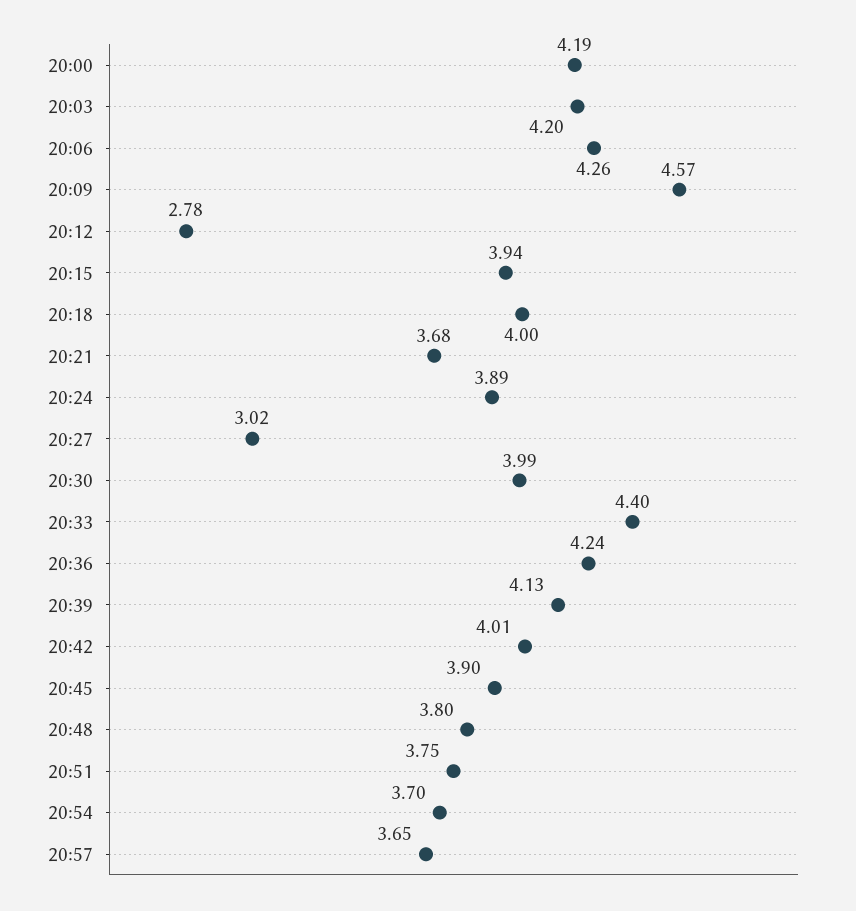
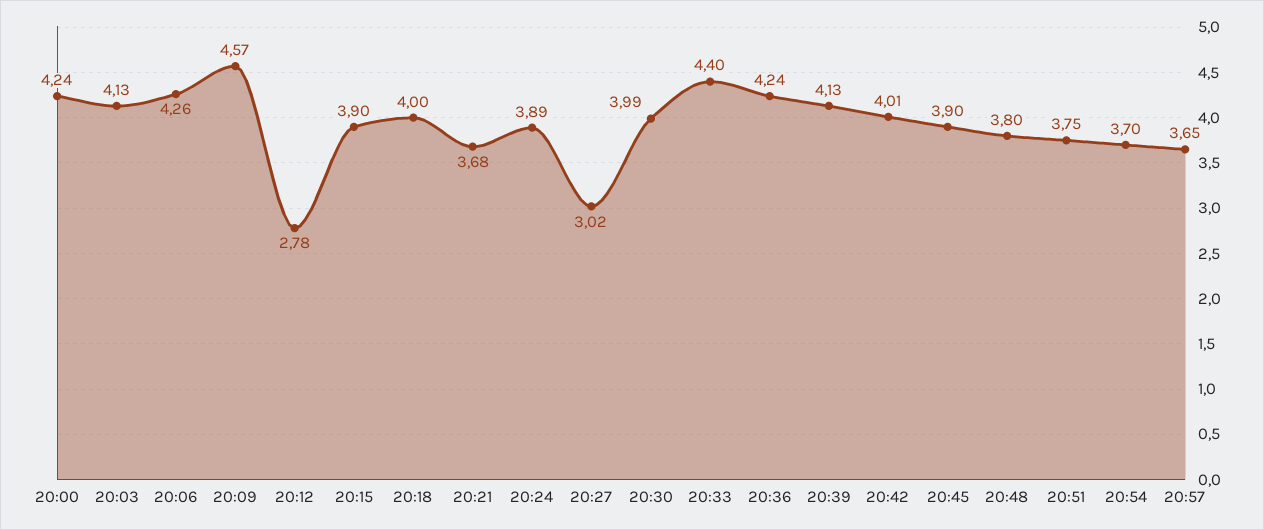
  {
-   "20:00": 4.19,
+   "20:00": 4.24,
-   "20:03": 4.2,
+   "20:03": 4.13,
    "20:06": 4.26,
    "20:09": 4.57,
    "20:12": 2.78,
-   "20:15": 3.94,
+   "20:15": 3.9,
    "20:18": 4,
    "20:21": 3.68,
    "20:24": 3.89,
    "20:27": 3.02,
    "20:30": 3.99,
    "20:33": 4.4,
    "20:36": 4.24,
    "20:39": 4.13,
    "20:42": 4.01,
    "20:45": 3.9,
    "20:48": 3.8,
    "20:51": 3.75,
    "20:54": 3.7,
    "20:57": 3.65
  }

